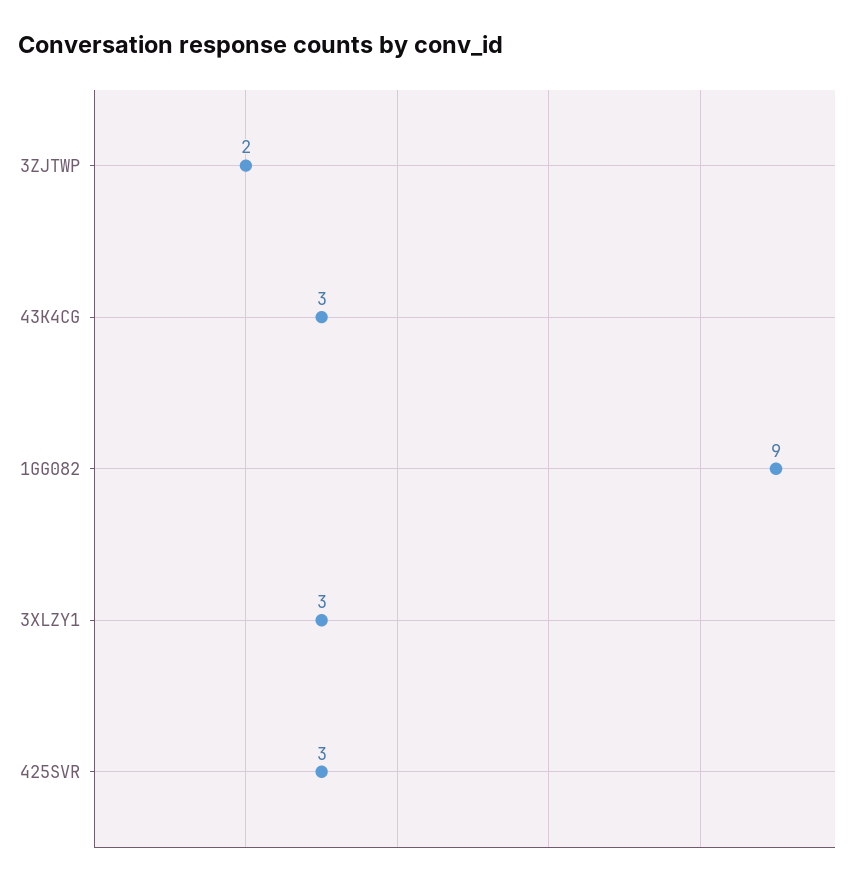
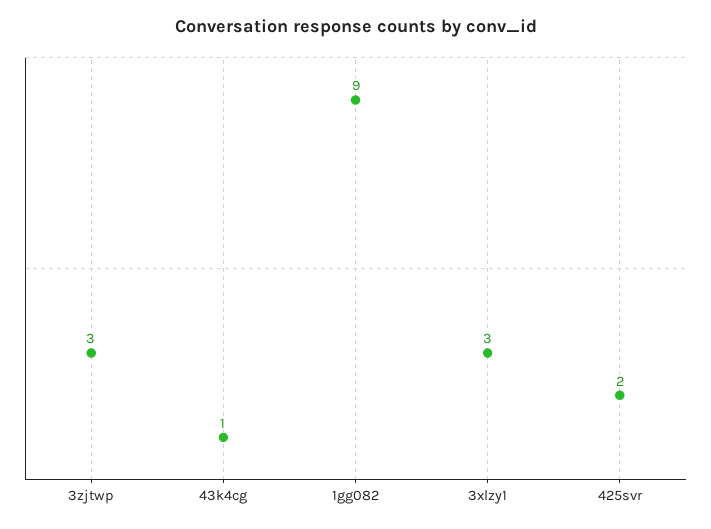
  {
-   "3ZJTWP": 2,
+   "3ZJTWP": 3,
-   "43K4CG": 3,
+   "43K4CG": 1,
    "1GG082": 9,
    "3XLZY1": 3,
-   "425SVR": 3
+   "425SVR": 2
  }

